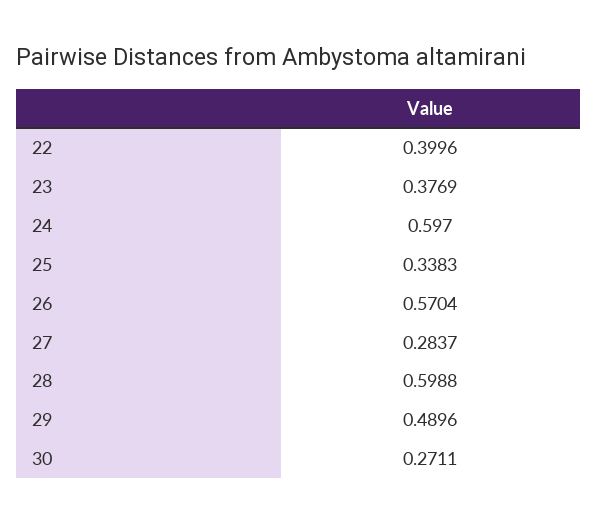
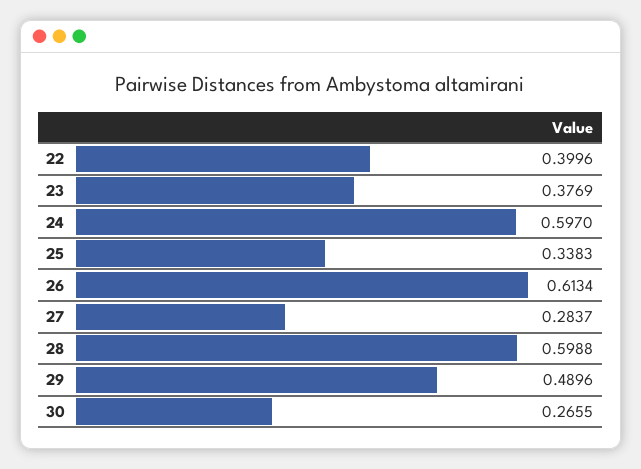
  {
    "22": 0.3996,
    "23": 0.3769,
    "24": 0.597,
    "25": 0.3383,
-   "26": 0.5704,
+   "26": 0.6134,
    "27": 0.2837,
    "28": 0.5988,
    "29": 0.4896,
-   "30": 0.2711
+   "30": 0.2655
  }

